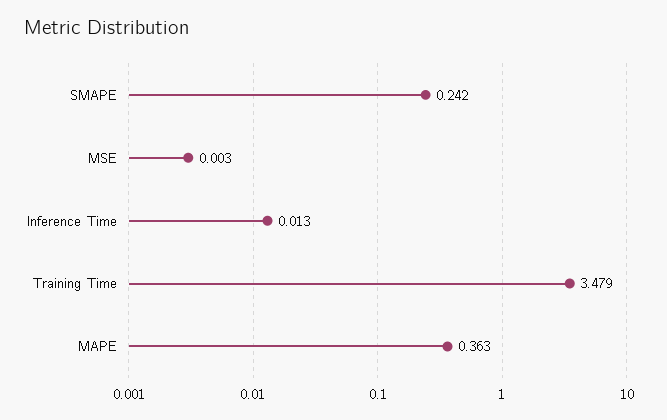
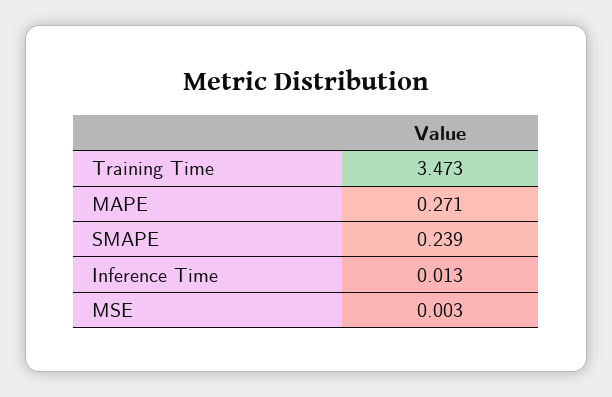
  {
-   "SMAPE": 0.242,
+   "SMAPE": 0.239,
    "MSE": 0.003,
    "Inference Time": 0.013,
-   "Training Time": 3.479,
+   "Training Time": 3.473,
-   "MAPE": 0.363
+   "MAPE": 0.271
  }

